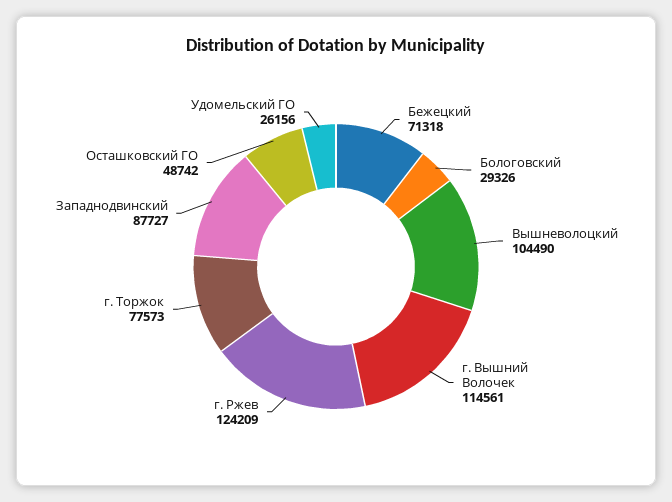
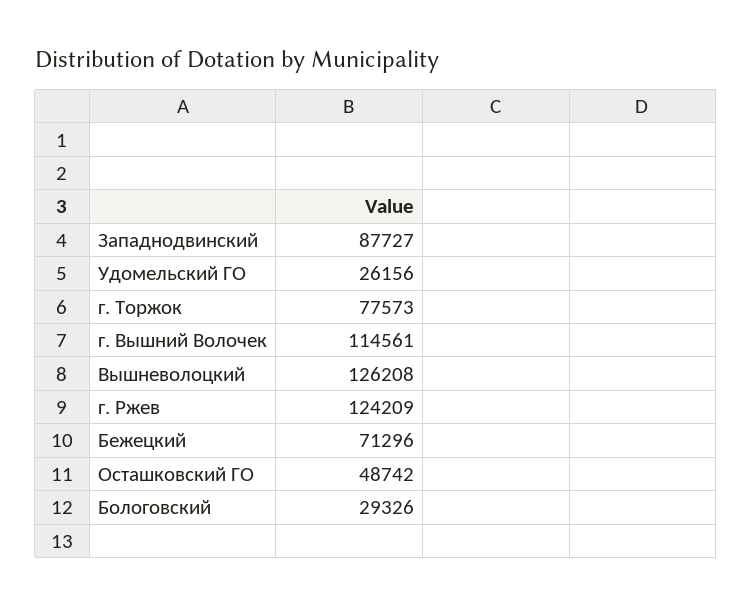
  {
-   "Бежецкий": 71318,
+   "Бежецкий": 71296,
    "Бологовский": 29326,
-   "Вышневолоцкий": 104490,
+   "Вышневолоцкий": 126208,
    "г. Вышний Волочек": 114561,
    "г. Ржев": 124209,
    "г. Торжок": 77573,
    "Западнодвинский": 87727,
    "Осташковский ГО": 48742,
    "Удомельский ГО": 26156
  }

